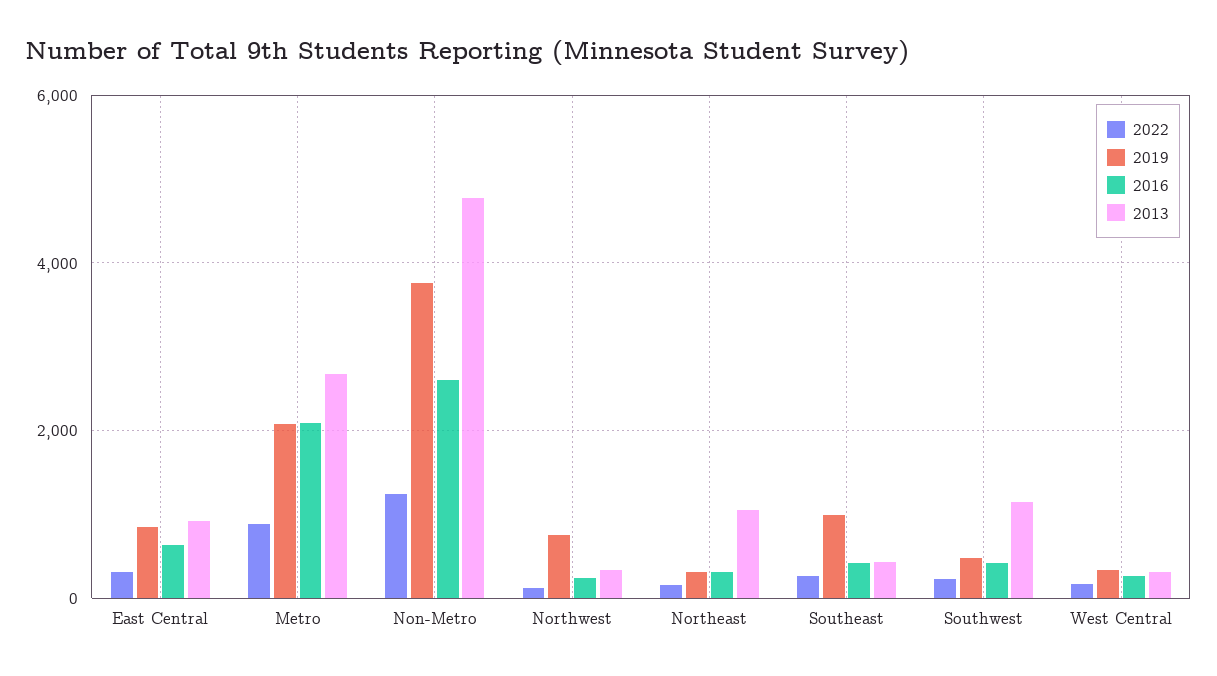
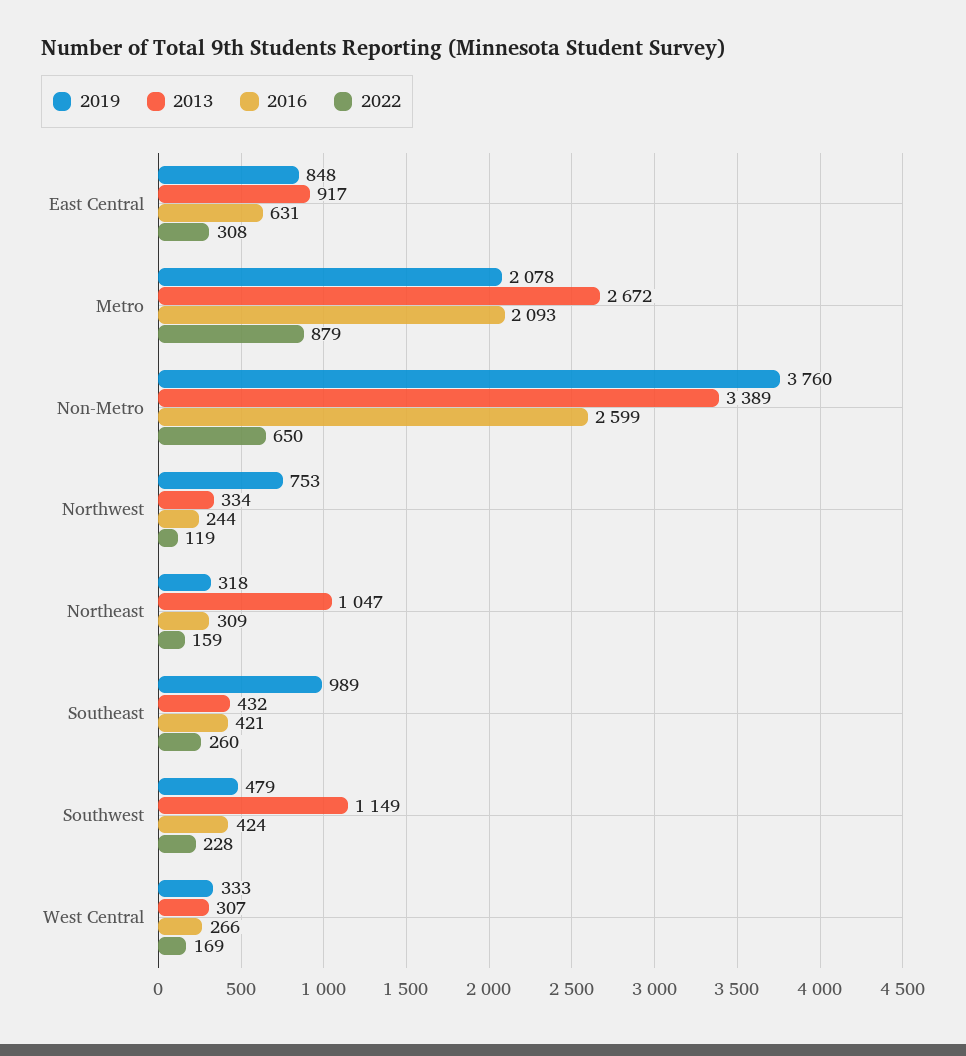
  {
    "2022": {
      "East Central": 308,
      "Metro": 879,
-     "Non-Metro": 1200,
+     "Non-Metro": 650,
      "Northwest": 119,
      "Northeast": 159,
      "Southeast": 260,
      "Southwest": 228,
      "West Central": 169
    },
    "2019": {
      "East Central": 848,
      "Metro": 2078,
      "Non-Metro": 3760,
      "Northwest": 753,
      "Northeast": 318,
      "Southeast": 989,
      "Southwest": 479,
      "West Central": 333
    },
    "2016": {
      "East Central": 631,
      "Metro": 2093,
      "Non-Metro": 2599,
      "Northwest": 244,
      "Northeast": 309,
      "Southeast": 421,
      "Southwest": 424,
      "West Central": 266
    },
    "2013": {
      "East Central": 917,
      "Metro": 2672,
-     "Non-Metro": 4800,
+     "Non-Metro": 3389,
      "Northwest": 334,
      "Northeast": 1047,
      "Southeast": 432,
      "Southwest": 1149,
      "West Central": 307
    }
  }

